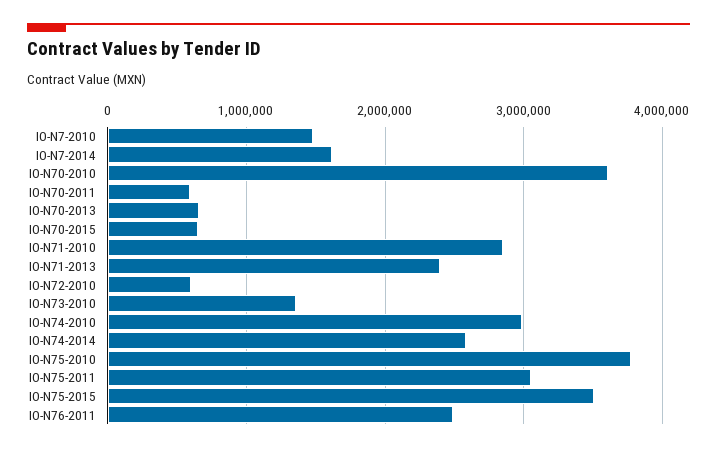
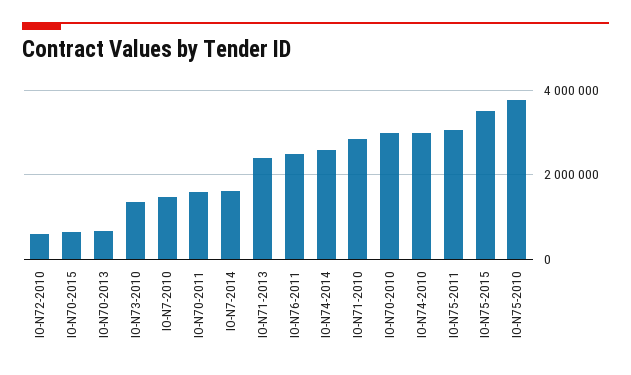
  {
    "IO-N7-2010": 1500000,
    "IO-N7-2014": 1600000,
-   "IO-N70-2010": 3600000,
+   "IO-N70-2010": 3000000,
-   "IO-N70-2011": 600000,
+   "IO-N70-2011": 1600000,
    "IO-N70-2013": 700000,
    "IO-N70-2015": 600000,
    "IO-N71-2010": 2800000,
    "IO-N71-2013": 2400000,
    "IO-N72-2010": 600000,
    "IO-N73-2010": 1400000,
    "IO-N74-2010": 3000000,
    "IO-N74-2014": 2600000,
    "IO-N75-2010": 3800000,
    "IO-N75-2011": 3100000,
    "IO-N75-2015": 3500000,
    "IO-N76-2011": 2500000
  }

